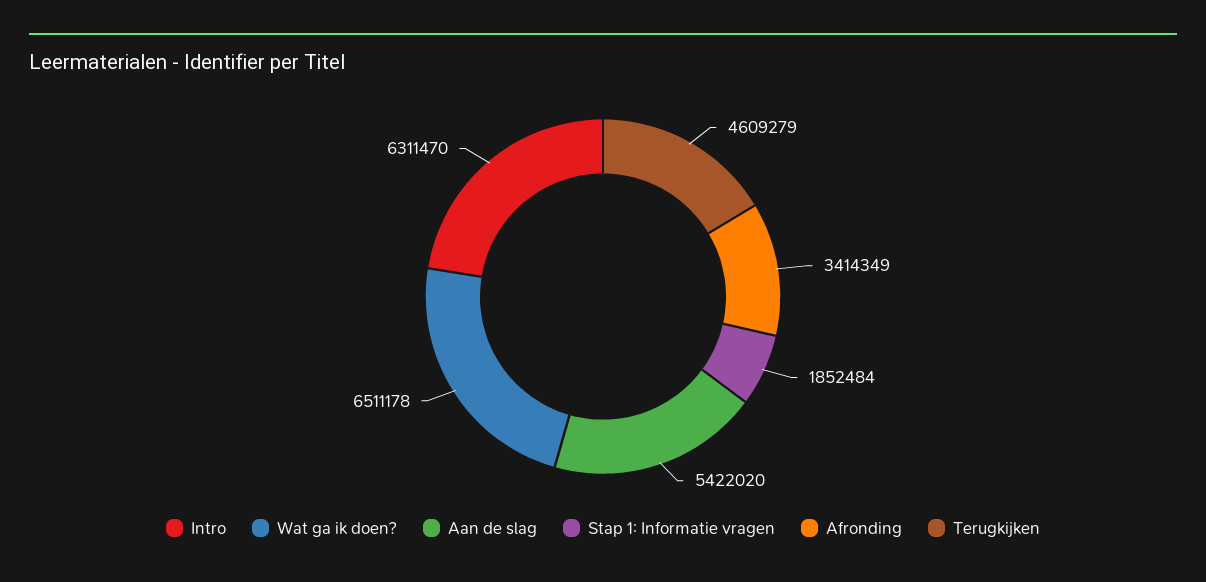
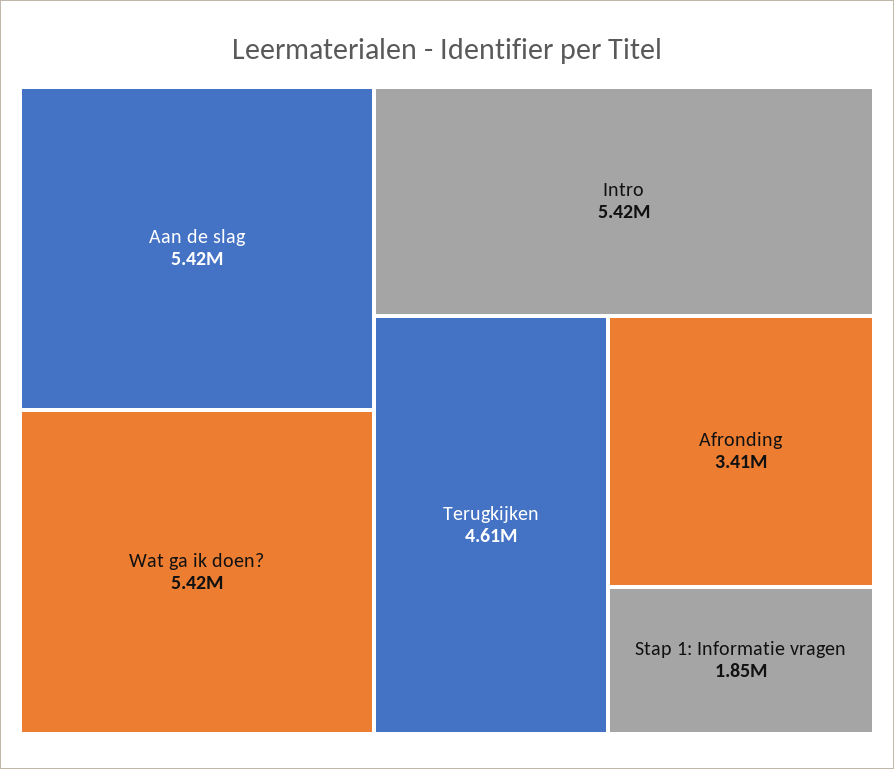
  {
-   "Intro": 6311470,
+   "Intro": 5420000,
-   "Wat ga ik doen?": 6511178,
+   "Wat ga ik doen?": 5420000,
    "Aan de slag": 5422020,
    "Stap 1: Informatie vragen": 1852484,
    "Afronding": 3414349,
    "Terugkijken": 4609279
  }

